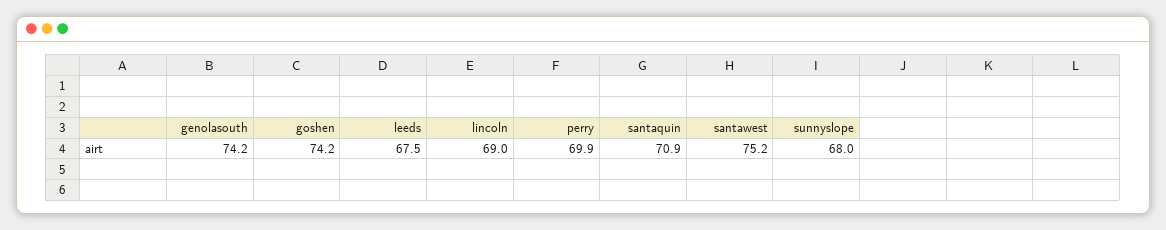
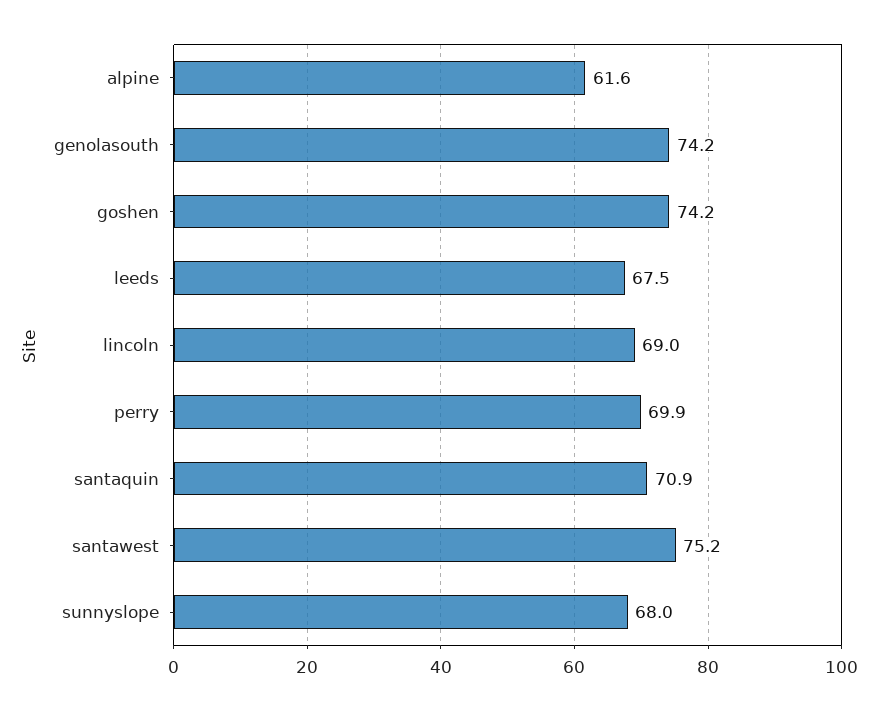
  {
    "genolasouth": 74.2,
    "goshen": 74.2,
    "leeds": 67.5,
    "lincoln": 69,
    "perry": 69.9,
    "santaquin": 70.9,
    "santawest": 75.2,
-   "sunnyslope": 68
+   "sunnyslope": 68,
+   "alpine": 61.6
  }

